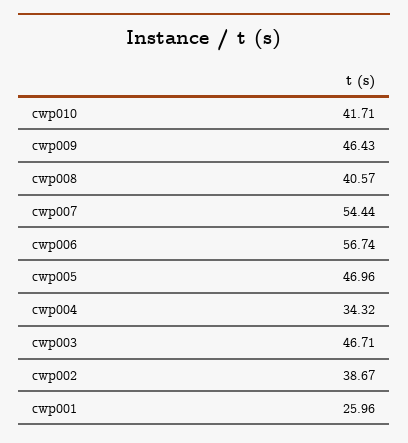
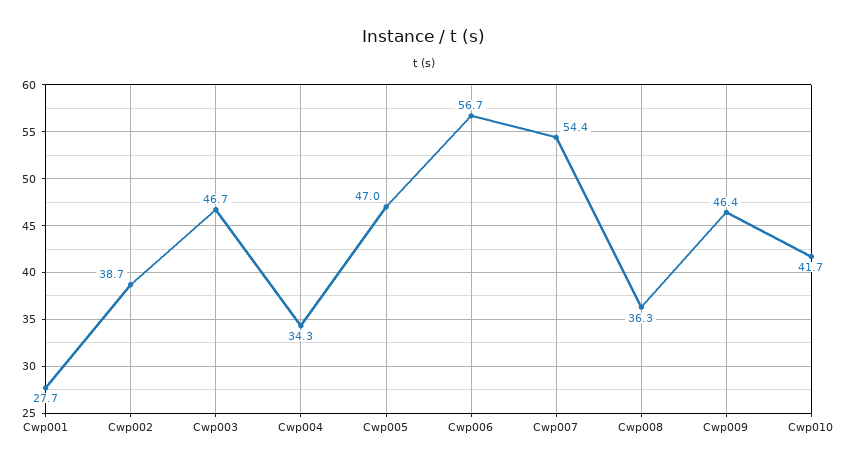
  {
    "cwp010": 41.71,
    "cwp009": 46.43,
-   "cwp008": 40.57,
+   "cwp008": 36.3,
    "cwp007": 54.44,
    "cwp006": 56.74,
    "cwp005": 46.96,
    "cwp004": 34.32,
    "cwp003": 46.71,
    "cwp002": 38.67,
-   "cwp001": 25.96
+   "cwp001": 27.7
  }

